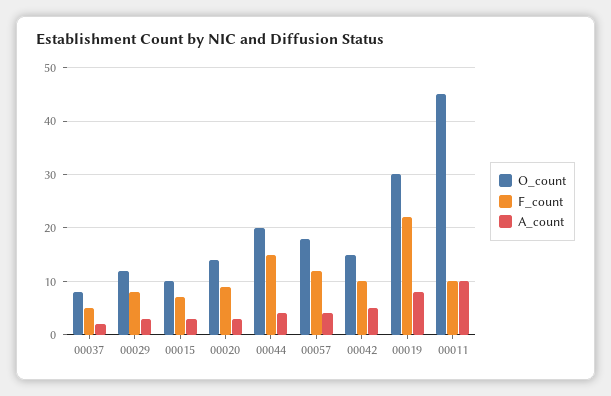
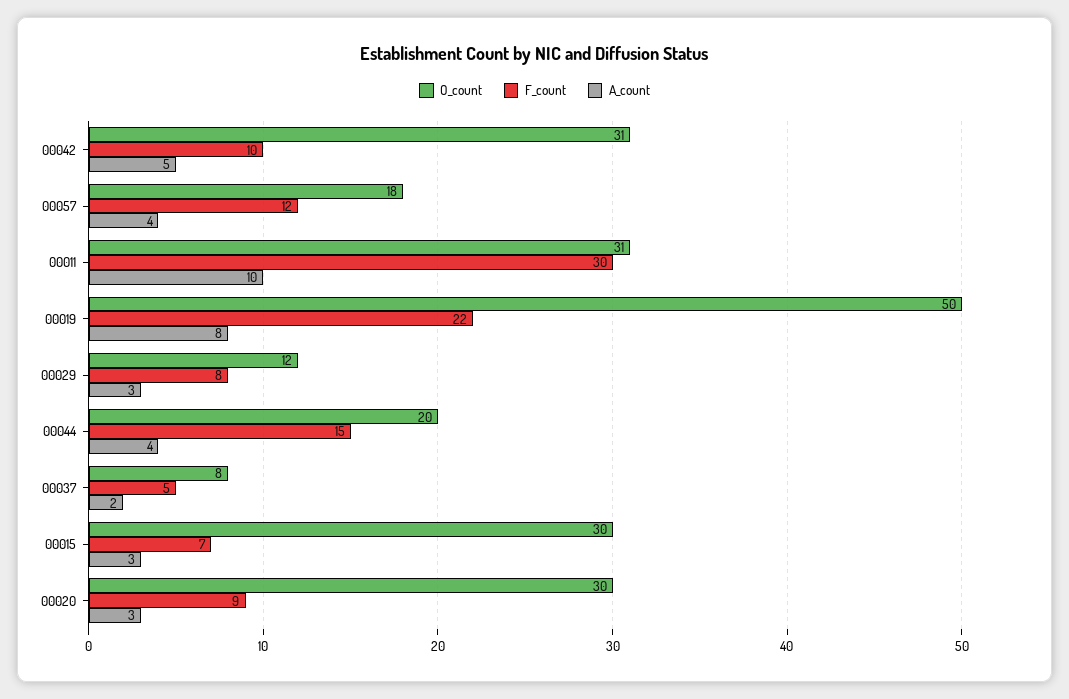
  {
    "O_count": {
      "00037": 8,
      "00029": 12,
-     "00015": 10,
+     "00015": 30,
-     "00020": 15,
+     "00020": 30,
      "00044": 20,
      "00057": 18,
-     "00042": 15,
+     "00042": 31,
-     "00019": 30,
+     "00019": 50,
-     "00011": 45
+     "00011": 31
    },
    "F_count": {
      "00037": 5,
      "00029": 8,
      "00015": 7,
      "00020": 9,
      "00044": 15,
      "00057": 12,
      "00042": 10,
      "00019": 22,
-     "00011": 10
+     "00011": 30
    },
    "A_count": {
      "00037": 2,
      "00029": 3,
      "00015": 3,
      "00020": 3,
      "00044": 4,
      "00057": 4,
      "00042": 5,
      "00019": 8,
      "00011": 10
    }
  }

